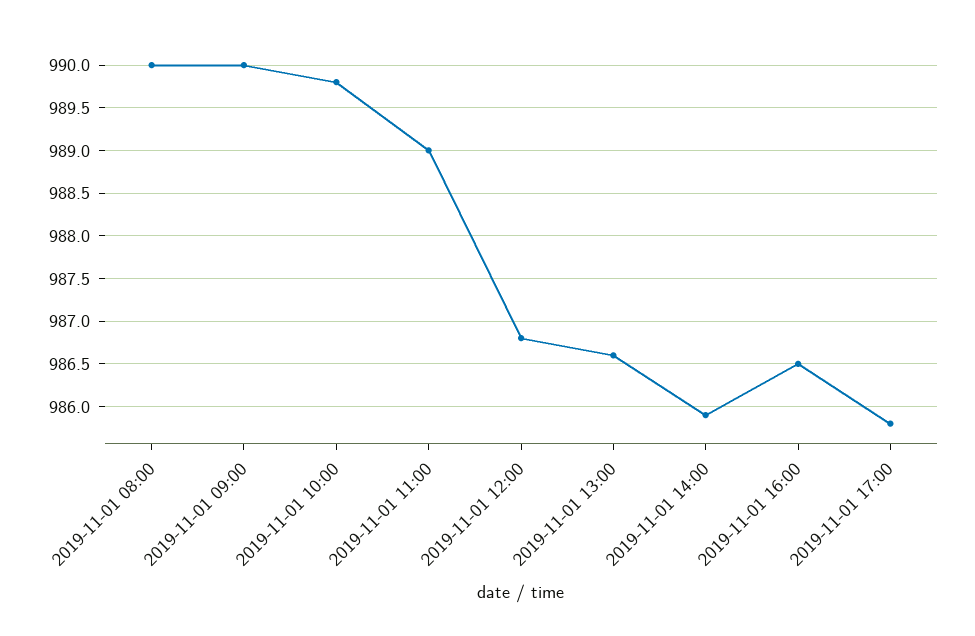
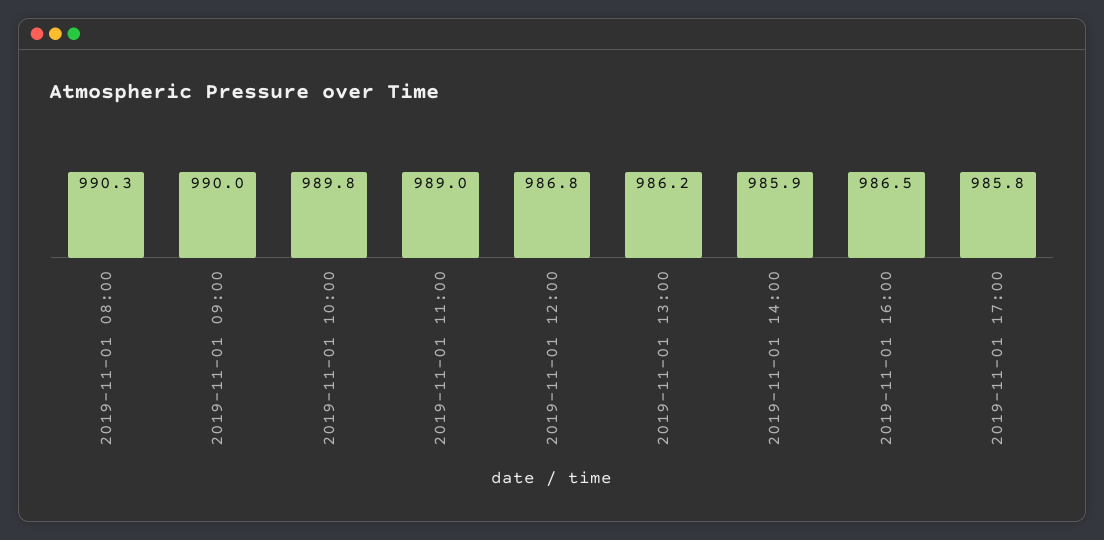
  {
-   "2019-11-01 08:00": 990,
+   "2019-11-01 08:00": 990.3,
    "2019-11-01 09:00": 990,
    "2019-11-01 10:00": 989.8,
    "2019-11-01 11:00": 989,
    "2019-11-01 12:00": 986.8,
-   "2019-11-01 13:00": 986.6,
+   "2019-11-01 13:00": 986.2,
    "2019-11-01 14:00": 985.9,
    "2019-11-01 16:00": 986.5,
    "2019-11-01 17:00": 985.8
  }

